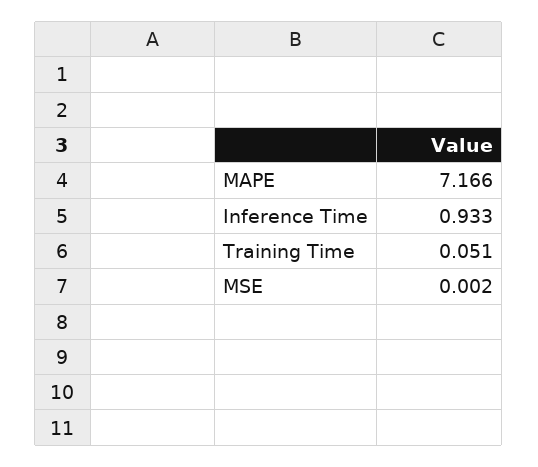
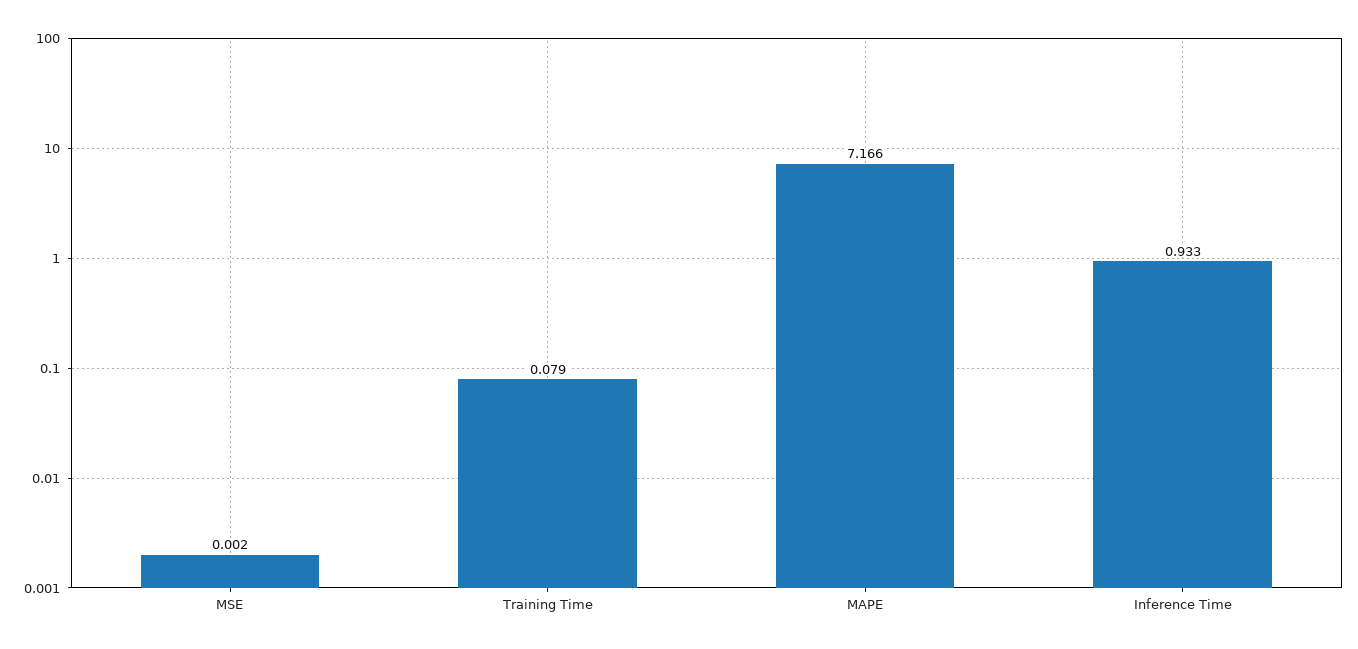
  {
    "MAPE": 7.166,
    "Inference Time": 0.933,
-   "Training Time": 0.051,
+   "Training Time": 0.079,
    "MSE": 0.002
  }

